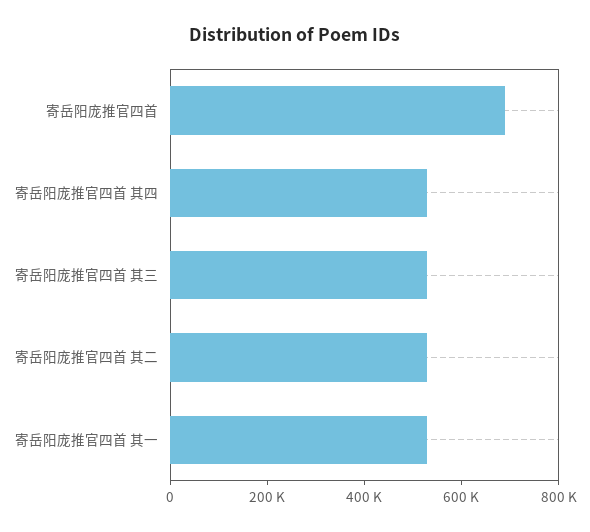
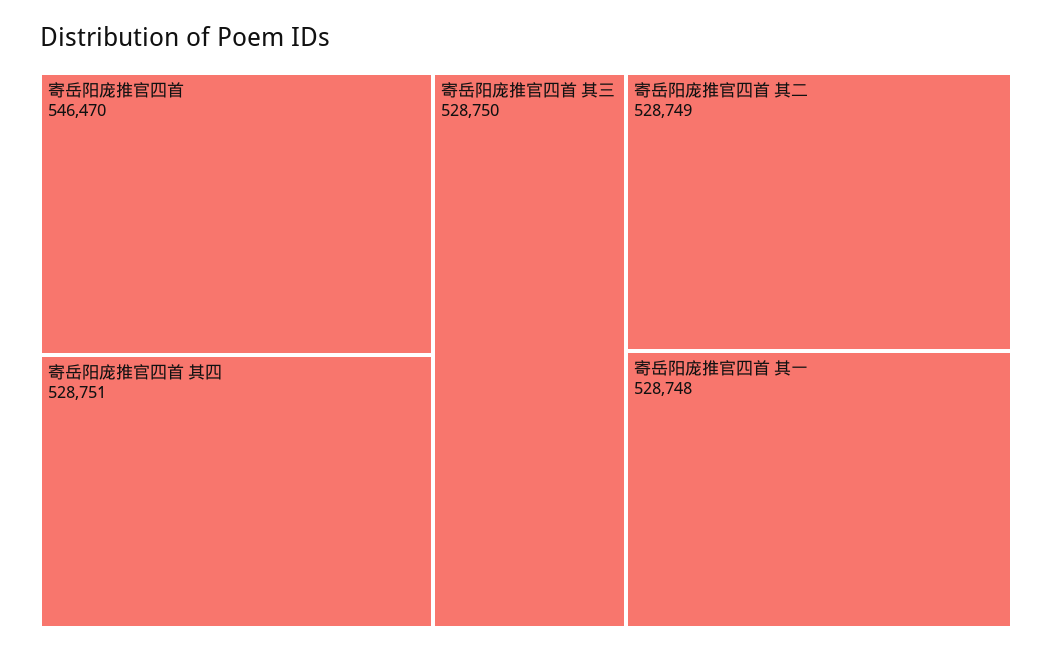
  {
-   "寄岳阳庞推官四首": 700000,
+   "寄岳阳庞推官四首": 546470,
    "寄岳阳庞推官四首 其四": 528751,
    "寄岳阳庞推官四首 其三": 528750,
    "寄岳阳庞推官四首 其二": 528749,
    "寄岳阳庞推官四首 其一": 528748
  }

